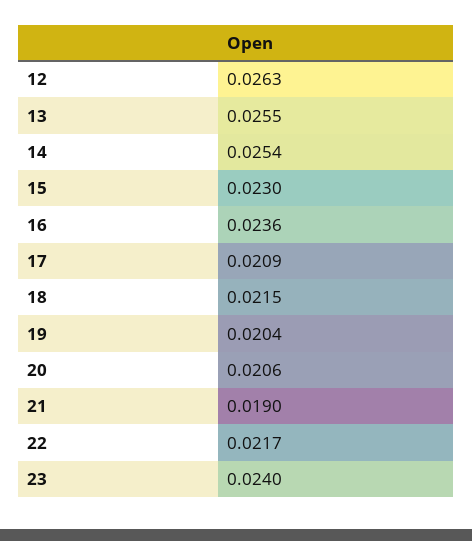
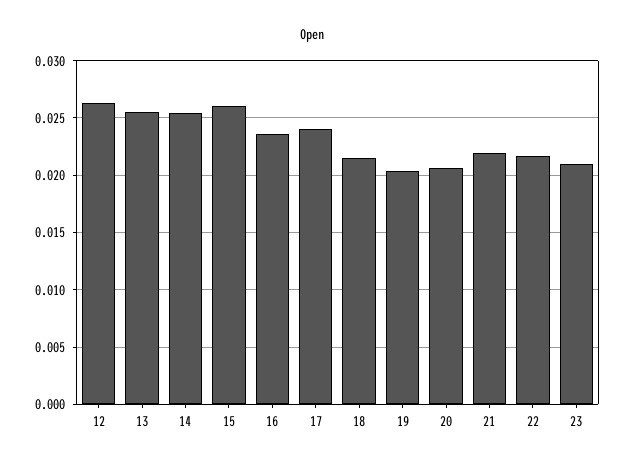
  {
    "12": 0.0263,
    "13": 0.0255,
    "14": 0.0254,
-   "15": 0.023,
+   "15": 0.026,
    "16": 0.0236,
-   "17": 0.0209,
+   "17": 0.024,
    "18": 0.0215,
    "19": 0.0204,
    "20": 0.0206,
-   "21": 0.019,
+   "21": 0.022,
    "22": 0.0217,
-   "23": 0.024
+   "23": 0.021
  }

